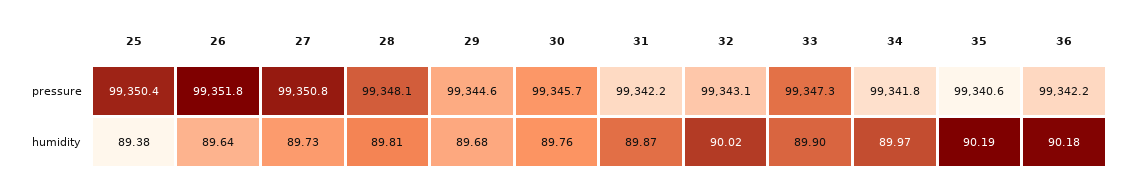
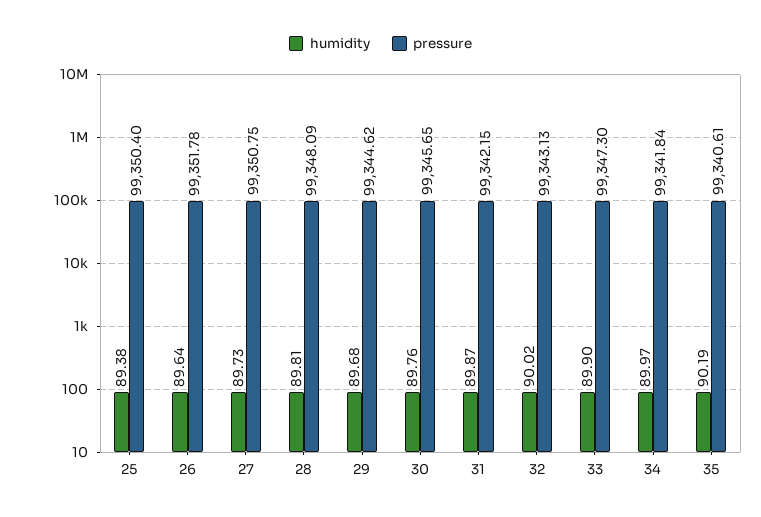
  {
    "pressure": {
      "25": 99350.4,
      "26": 99351.78,
      "27": 99350.75,
      "28": 99348.09,
      "29": 99344.62,
      "30": 99345.65,
      "31": 99342.15,
      "32": 99343.13,
      "33": 99347.3,
      "34": 99341.84,
-     "35": 99340.61,
+     "35": 99340.61
-     "36": 99342.2
    },
    "humidity": {
      "25": 89.38,
      "26": 89.64,
      "27": 89.73,
      "28": 89.81,
      "29": 89.68,
      "30": 89.76,
      "31": 89.87,
      "32": 90.02,
      "33": 89.9,
      "34": 89.97,
-     "35": 90.19,
+     "35": 90.19
-     "36": 90.18
    }
  }

